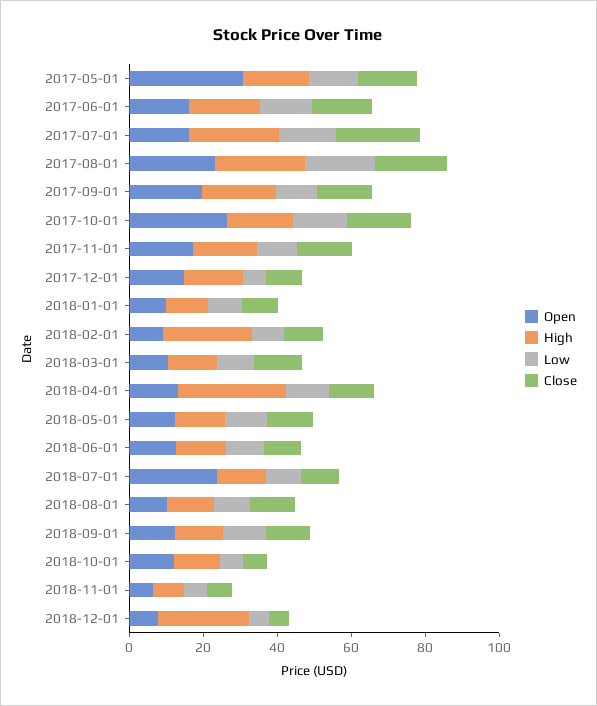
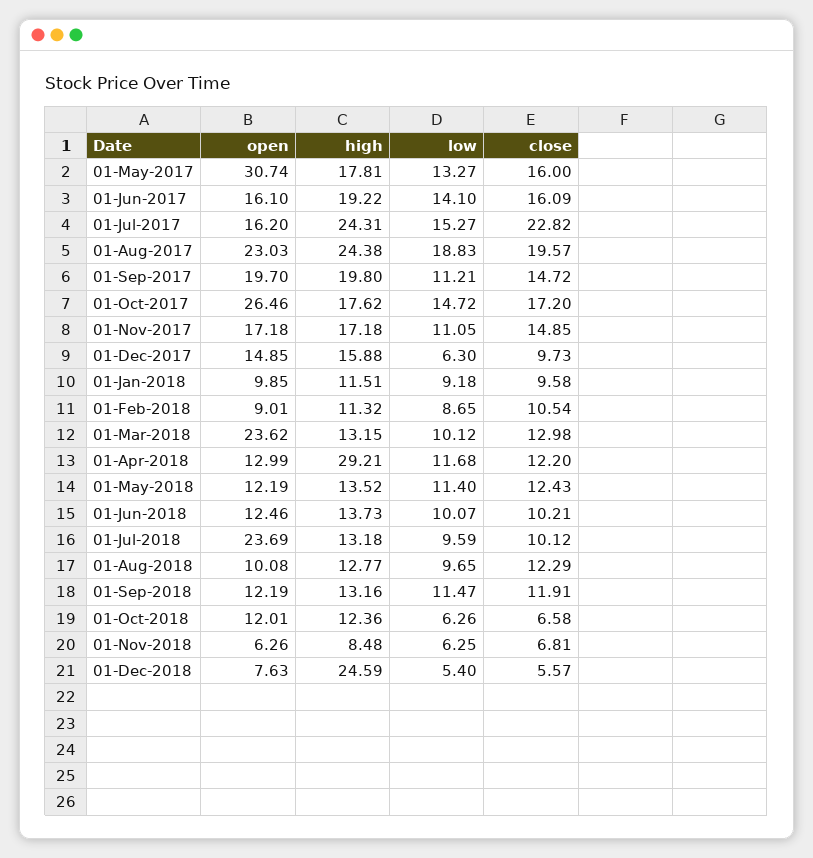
  {
    "Open": {
      "2017-05-01": 30.74,
      "2017-06-01": 16.1,
      "2017-07-01": 16.2,
      "2017-08-01": 23.03,
      "2017-09-01": 19.7,
      "2017-10-01": 26.46,
      "2017-11-01": 17.18,
      "2017-12-01": 14.85,
      "2018-01-01": 9.85,
      "2018-02-01": 9.01,
-     "2018-03-01": 10,
+     "2018-03-01": 23.62,
      "2018-04-01": 12.99,
      "2018-05-01": 12.19,
      "2018-06-01": 12.46,
      "2018-07-01": 23.69,
      "2018-08-01": 10.08,
      "2018-09-01": 12.19,
      "2018-10-01": 12.01,
      "2018-11-01": 6.26,
      "2018-12-01": 7.63
    },
    "High": {
      "2017-05-01": 17.81,
      "2017-06-01": 19.22,
      "2017-07-01": 24.31,
      "2017-08-01": 24.38,
      "2017-09-01": 19.8,
      "2017-10-01": 17.62,
      "2017-11-01": 17.18,
      "2017-12-01": 15.88,
      "2018-01-01": 11.51,
-     "2018-02-01": 25,
+     "2018-02-01": 11.32,
      "2018-03-01": 13.15,
      "2018-04-01": 29.21,
      "2018-05-01": 13.52,
      "2018-06-01": 13.73,
      "2018-07-01": 13.18,
      "2018-08-01": 12.77,
      "2018-09-01": 13.16,
      "2018-10-01": 12.36,
      "2018-11-01": 8.48,
      "2018-12-01": 24.59
    },
    "Low": {
      "2017-05-01": 13.27,
      "2017-06-01": 14.1,
      "2017-07-01": 15.27,
      "2017-08-01": 18.83,
      "2017-09-01": 11.21,
      "2017-10-01": 14.72,
      "2017-11-01": 11.05,
      "2017-12-01": 6.3,
      "2018-01-01": 9.18,
      "2018-02-01": 8.65,
      "2018-03-01": 10.12,
      "2018-04-01": 11.68,
      "2018-05-01": 11.4,
      "2018-06-01": 10.07,
      "2018-07-01": 9.59,
      "2018-08-01": 9.65,
      "2018-09-01": 11.47,
      "2018-10-01": 6.26,
      "2018-11-01": 6.25,
      "2018-12-01": 5.4
    },
    "Close": {
      "2017-05-01": 16,
      "2017-06-01": 16.09,
      "2017-07-01": 22.82,
      "2017-08-01": 19.57,
      "2017-09-01": 14.72,
      "2017-10-01": 17.2,
      "2017-11-01": 14.85,
      "2017-12-01": 9.73,
      "2018-01-01": 9.58,
      "2018-02-01": 10.54,
      "2018-03-01": 12.98,
      "2018-04-01": 12.2,
      "2018-05-01": 12.43,
      "2018-06-01": 10.21,
      "2018-07-01": 10.12,
      "2018-08-01": 12.29,
      "2018-09-01": 11.91,
      "2018-10-01": 6.58,
      "2018-11-01": 6.81,
      "2018-12-01": 5.57
    }
  }

